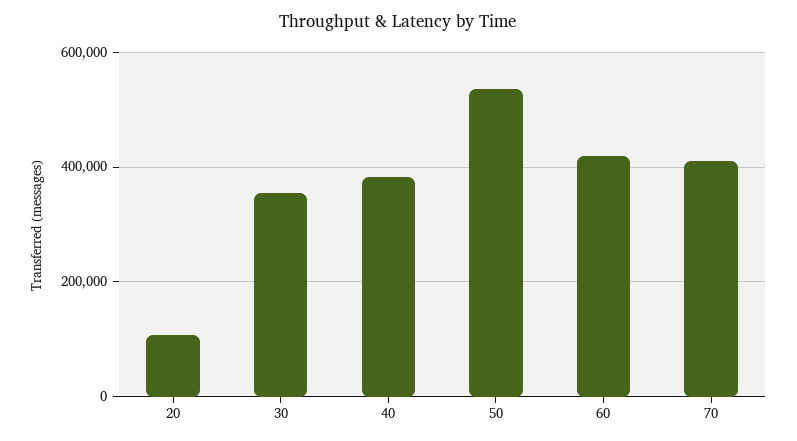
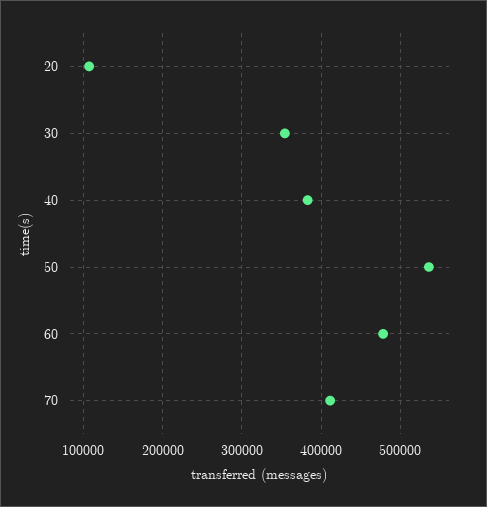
  {
    "20": 110000,
    "30": 350000,
    "40": 380000,
    "50": 540000,
-   "60": 420000,
+   "60": 480000,
    "70": 410000
  }

